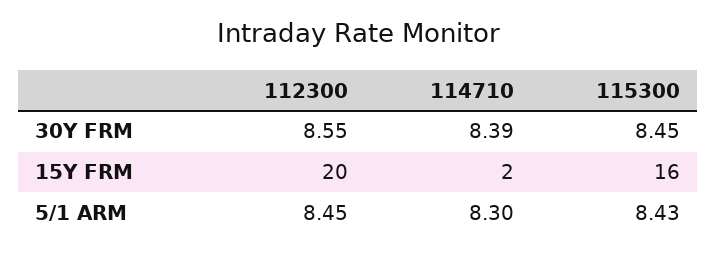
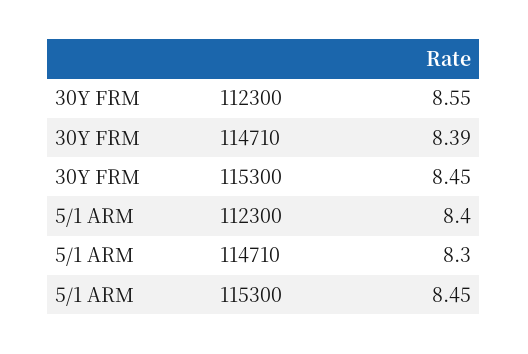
  {
    "112300": {
      "30Y FRM": 8.55,
-     "15Y FRM": 20,
-     "5/1 ARM": 8.45
+     "5/1 ARM": 8.4
    },
    "114710": {
      "30Y FRM": 8.39,
-     "15Y FRM": 2,
      "5/1 ARM": 8.3
    },
    "115300": {
      "30Y FRM": 8.45,
-     "15Y FRM": 16,
-     "5/1 ARM": 8.43
+     "5/1 ARM": 8.45
    }
  }

